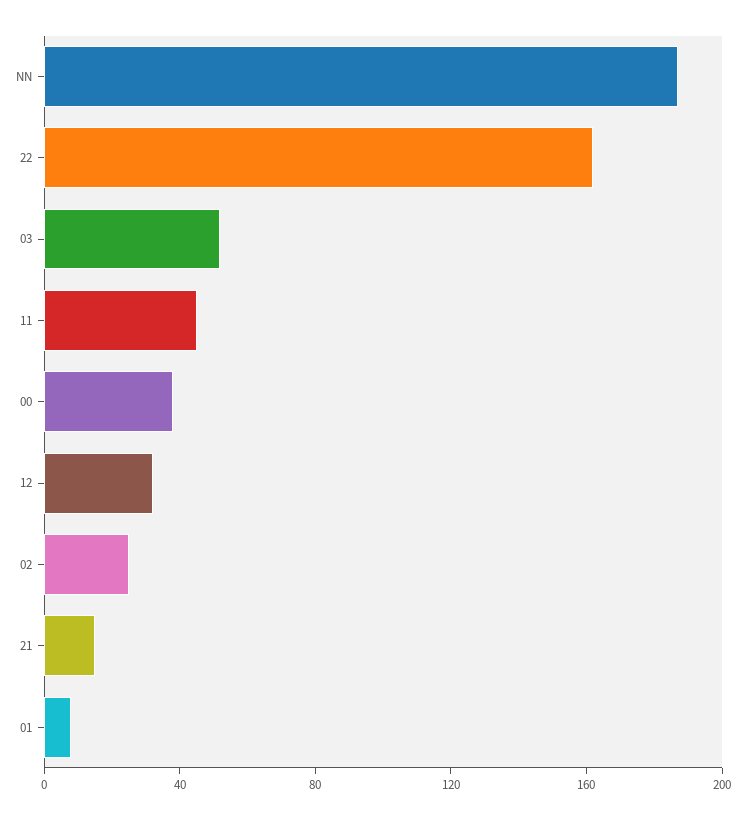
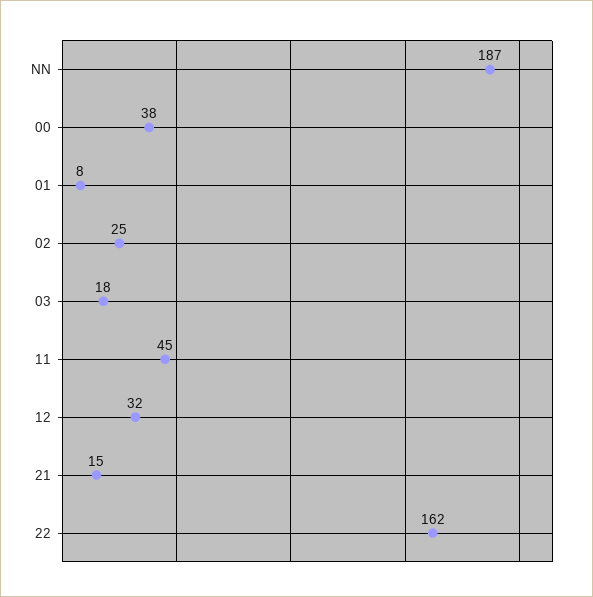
  {
    "NN": 187,
    "22": 162,
-   "03": 50,
+   "03": 18,
    "11": 45,
    "00": 38,
    "12": 32,
    "02": 25,
    "21": 15,
    "01": 8
  }

